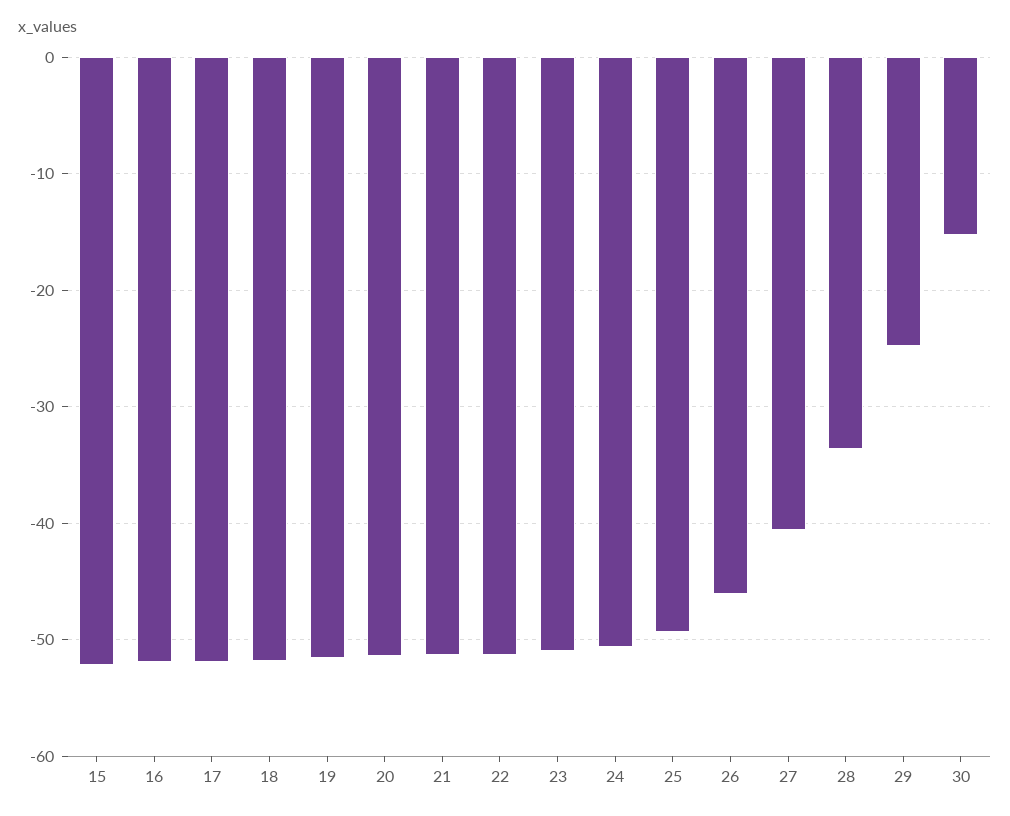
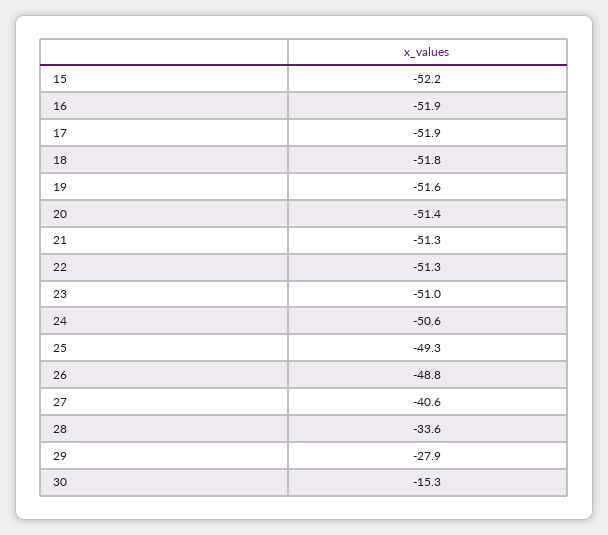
  {
    "15": -52.2,
    "16": -51.9,
    "17": -51.9,
    "18": -51.8,
    "19": -51.6,
    "20": -51.4,
    "21": -51.3,
    "22": -51.3,
    "23": -51,
    "24": -50.6,
    "25": -49.3,
-   "26": -46,
+   "26": -48.8,
    "27": -40.6,
    "28": -33.6,
-   "29": -25,
+   "29": -27.9,
    "30": -15.3
  }

